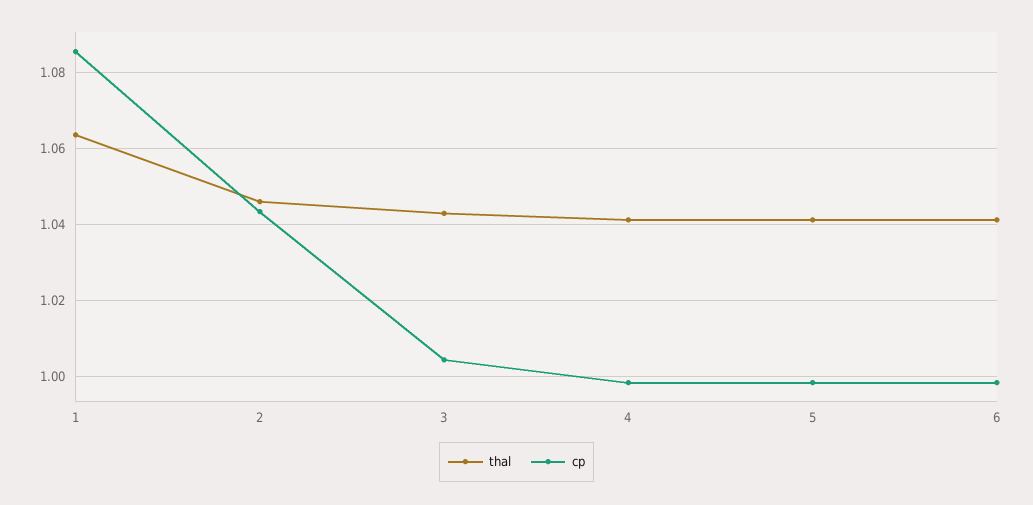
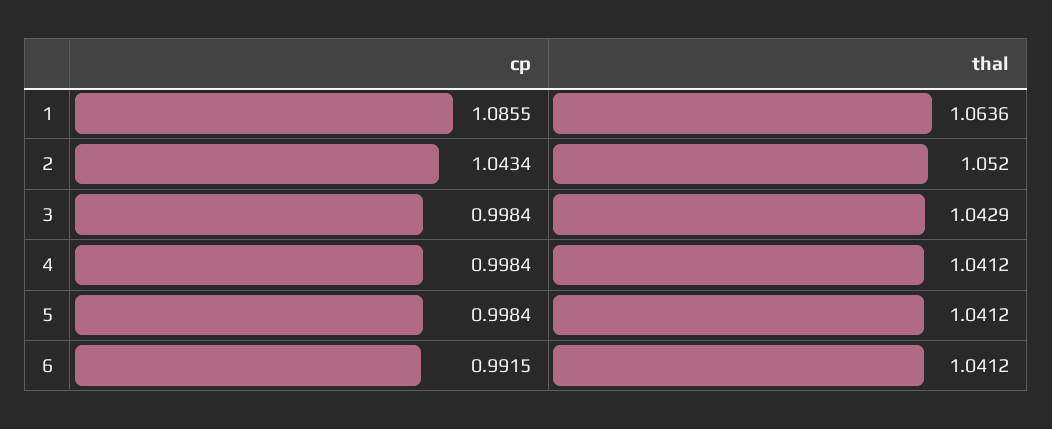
  {
    "thal": {
      "1": 1.0636,
-     "2": 1.046,
+     "2": 1.052,
      "3": 1.0429,
      "4": 1.0412,
      "5": 1.0412,
      "6": 1.0412
    },
    "cp": {
      "1": 1.0855,
      "2": 1.0434,
-     "3": 1.004,
+     "3": 0.9984,
      "4": 0.9984,
      "5": 0.9984,
-     "6": 0.998
+     "6": 0.9915
    }
  }

